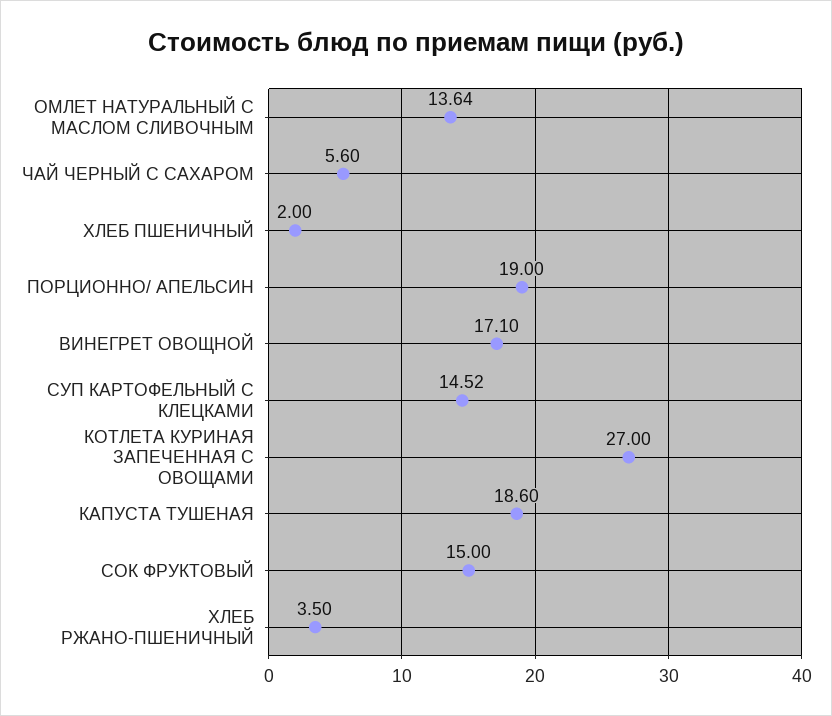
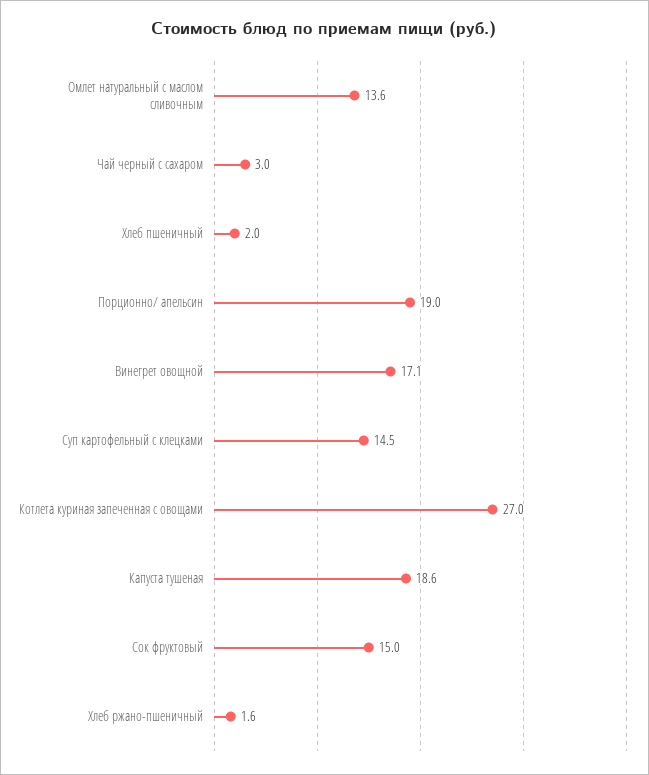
  {
    "ОМЛЕТ НАТУРАЛЬНЫЙ С МАСЛОМ СЛИВОЧНЫМ": 13.64,
-   "ЧАЙ ЧЕРНЫЙ С САХАРОМ": 5.6,
+   "ЧАЙ ЧЕРНЫЙ С САХАРОМ": 3,
    "ХЛЕБ ПШЕНИЧНЫЙ": 2,
    "ПОРЦИОННО/ АПЕЛЬСИН": 19,
    "ВИНЕГРЕТ ОВОЩНОЙ": 17.1,
    "СУП КАРТОФЕЛЬНЫЙ С КЛЕЦКАМИ": 14.52,
    "КОТЛЕТА КУРИНАЯ ЗАПЕЧЕННАЯ С ОВОЩАМИ": 27,
    "КАПУСТА ТУШЕНАЯ": 18.6,
    "СОК ФРУКТОВЫЙ": 15,
-   "ХЛЕБ РЖАНО-ПШЕНИЧНЫЙ": 3.5
+   "ХЛЕБ РЖАНО-ПШЕНИЧНЫЙ": 1.6
  }

